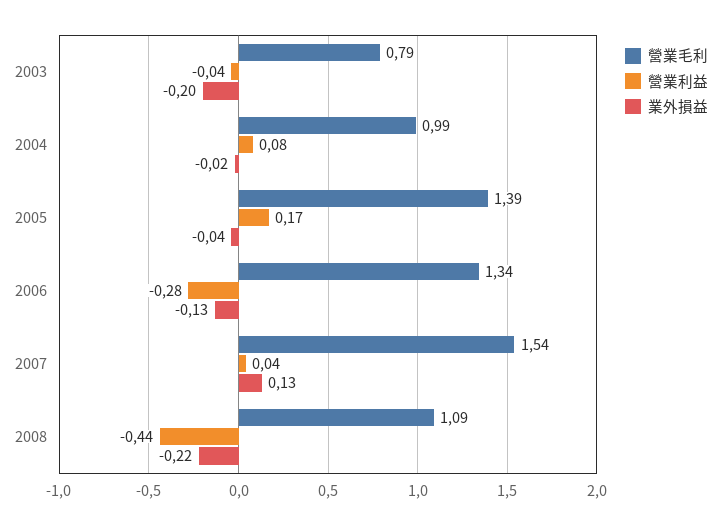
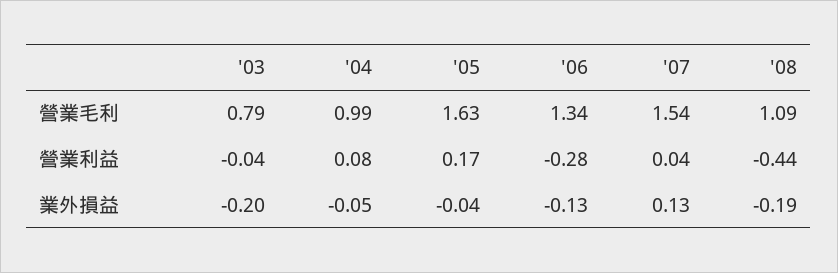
  {
    "營業毛利": {
      "2003": 0.79,
      "2004": 0.99,
-     "2005": 1.39,
+     "2005": 1.63,
      "2006": 1.34,
      "2007": 1.54,
      "2008": 1.09
    },
    "營業利益": {
      "2003": -0.04,
      "2004": 0.08,
      "2005": 0.17,
      "2006": -0.28,
      "2007": 0.04,
      "2008": -0.44
    },
    "業外損益": {
      "2003": -0.2,
-     "2004": -0.02,
+     "2004": -0.05,
      "2005": -0.04,
      "2006": -0.13,
      "2007": 0.13,
-     "2008": -0.22
+     "2008": -0.19
    }
  }

